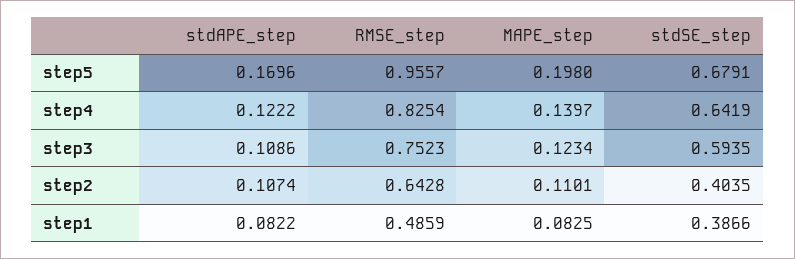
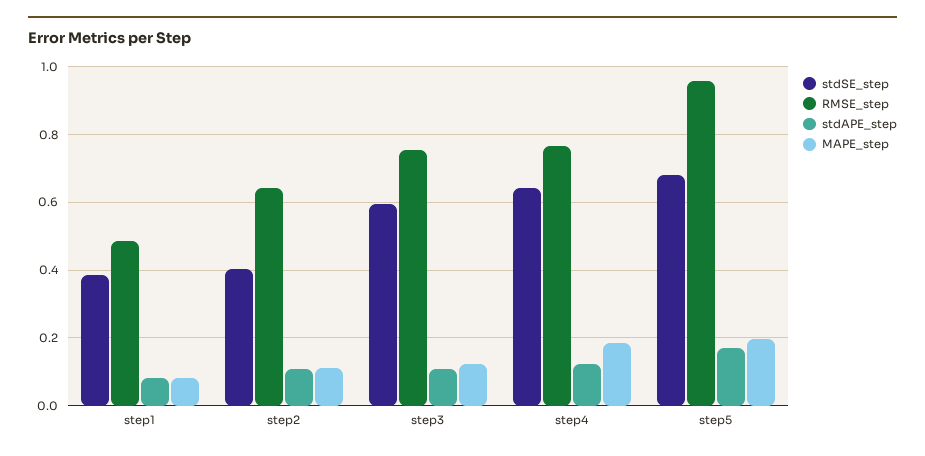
  {
    "stdAPE_step": {
      "step5": 0.1696,
      "step4": 0.1222,
      "step3": 0.1086,
      "step2": 0.1074,
      "step1": 0.0822
    },
    "RMSE_step": {
      "step5": 0.9557,
-     "step4": 0.8254,
+     "step4": 0.76,
      "step3": 0.7523,
      "step2": 0.6428,
      "step1": 0.4859
    },
    "MAPE_step": {
      "step5": 0.198,
-     "step4": 0.1397,
+     "step4": 0.18,
      "step3": 0.1234,
      "step2": 0.1101,
      "step1": 0.0825
    },
    "stdSE_step": {
      "step5": 0.6791,
      "step4": 0.6419,
      "step3": 0.5935,
      "step2": 0.4035,
      "step1": 0.3866
    }
  }

